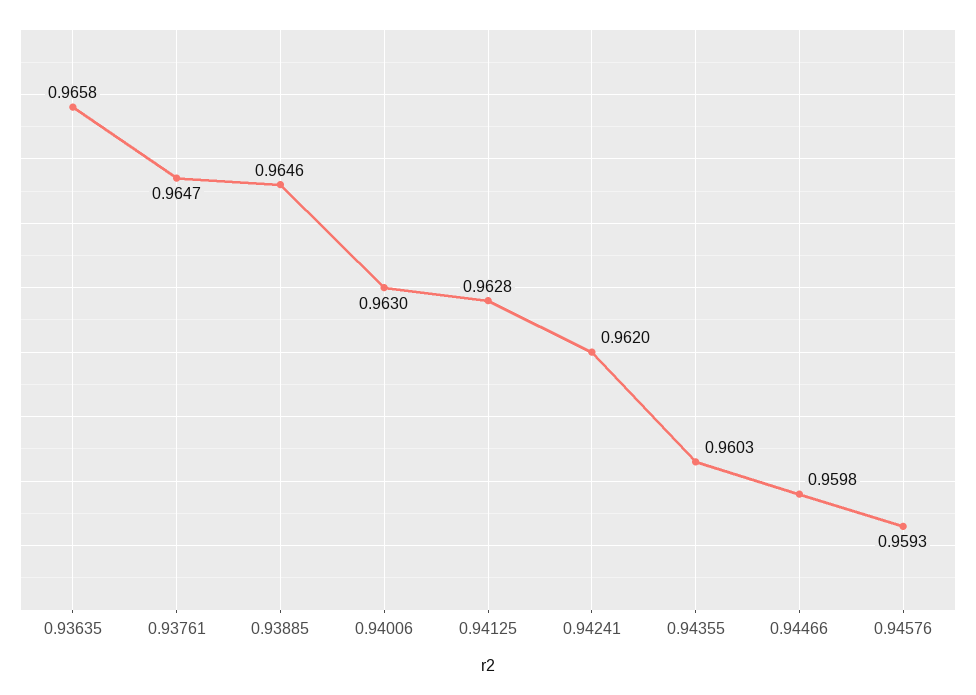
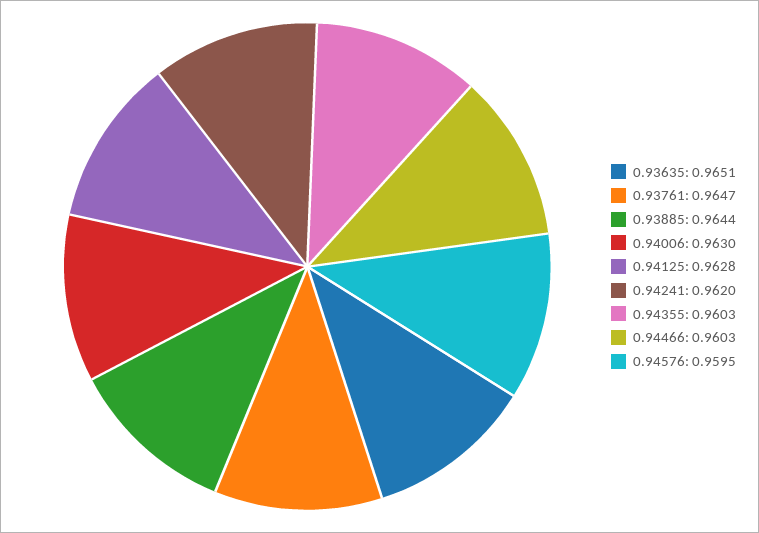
  {
-   "0.93635": 0.9658,
+   "0.93635": 0.9651,
    "0.93761": 0.9647,
-   "0.93885": 0.9646,
+   "0.93885": 0.9644,
    "0.94006": 0.963,
    "0.94125": 0.9628,
    "0.94241": 0.962,
    "0.94355": 0.9603,
-   "0.94466": 0.9598,
+   "0.94466": 0.9603,
-   "0.94576": 0.9593
+   "0.94576": 0.9595
  }

